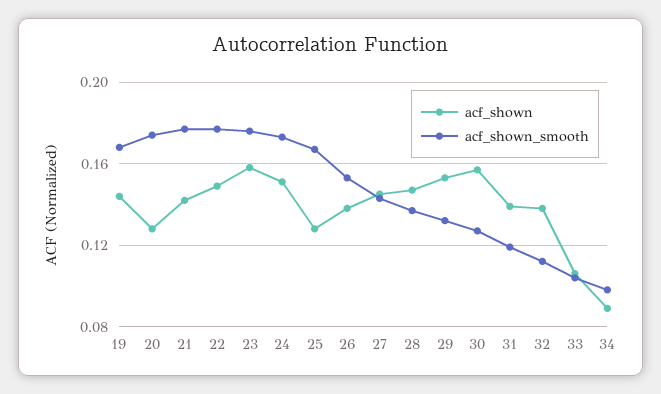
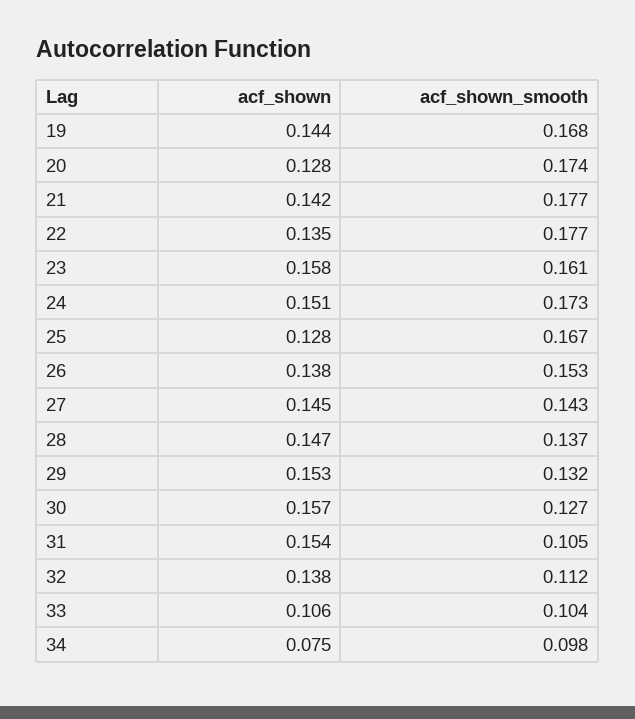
  {
    "acf_shown": {
      "19": 0.144,
      "20": 0.128,
      "21": 0.142,
-     "22": 0.15,
+     "22": 0.135,
      "23": 0.158,
      "24": 0.151,
      "25": 0.128,
      "26": 0.138,
      "27": 0.145,
      "28": 0.147,
      "29": 0.153,
      "30": 0.157,
-     "31": 0.14,
+     "31": 0.154,
      "32": 0.138,
      "33": 0.106,
-     "34": 0.09
+     "34": 0.075
    },
    "acf_shown_smooth": {
      "19": 0.168,
      "20": 0.174,
      "21": 0.177,
      "22": 0.177,
-     "23": 0.175,
+     "23": 0.161,
      "24": 0.173,
      "25": 0.167,
      "26": 0.153,
      "27": 0.143,
      "28": 0.137,
      "29": 0.132,
      "30": 0.127,
-     "31": 0.12,
+     "31": 0.105,
      "32": 0.112,
      "33": 0.104,
      "34": 0.098
    }
  }

